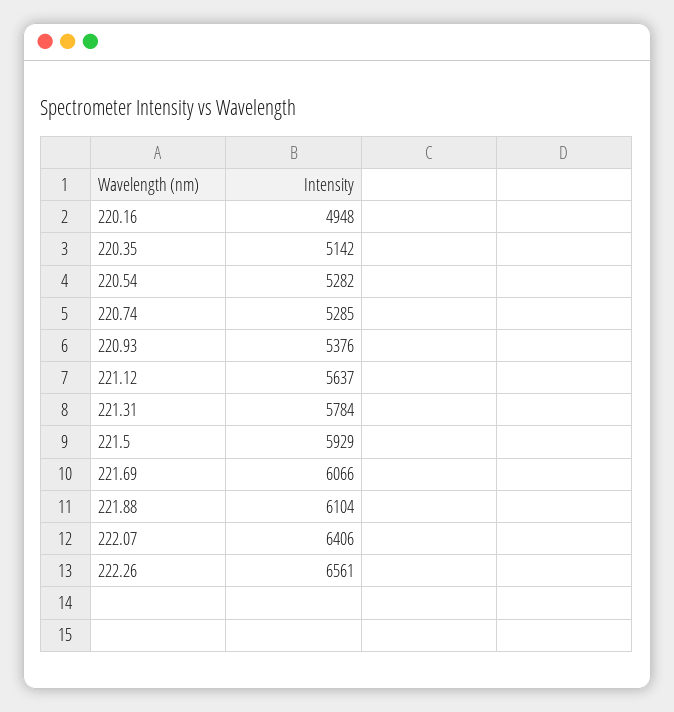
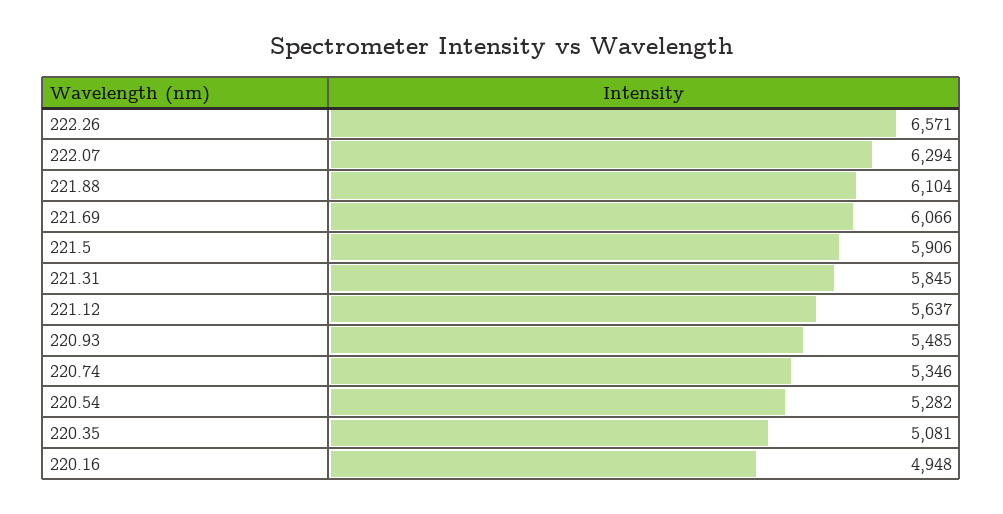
  {
    "220.16": 4948,
-   "220.35": 5142,
+   "220.35": 5081,
    "220.54": 5282,
-   "220.74": 5285,
+   "220.74": 5346,
-   "220.93": 5376,
+   "220.93": 5485,
    "221.12": 5637,
-   "221.31": 5784,
+   "221.31": 5845,
-   "221.5": 5929,
+   "221.5": 5906,
    "221.69": 6066,
    "221.88": 6104,
-   "222.07": 6406,
+   "222.07": 6294,
-   "222.26": 6561
+   "222.26": 6571
  }

